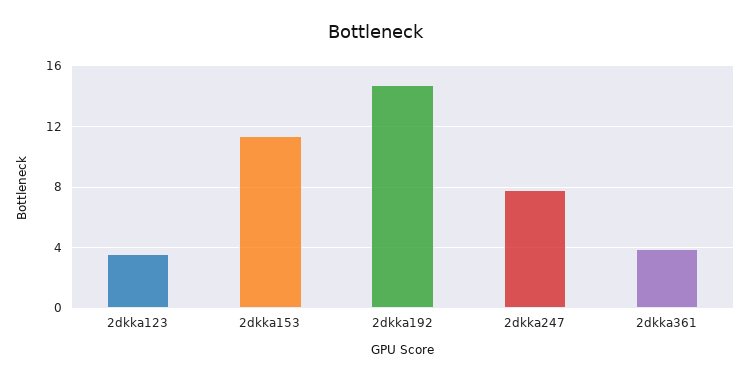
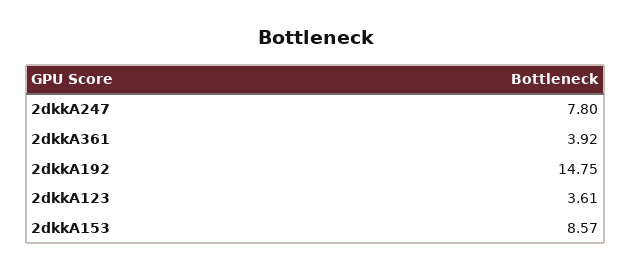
  {
    "2dkka123": 3.61,
-   "2dkka153": 11.5,
+   "2dkka153": 8.57,
    "2dkka192": 14.75,
    "2dkka247": 7.8,
    "2dkka361": 3.92
  }

